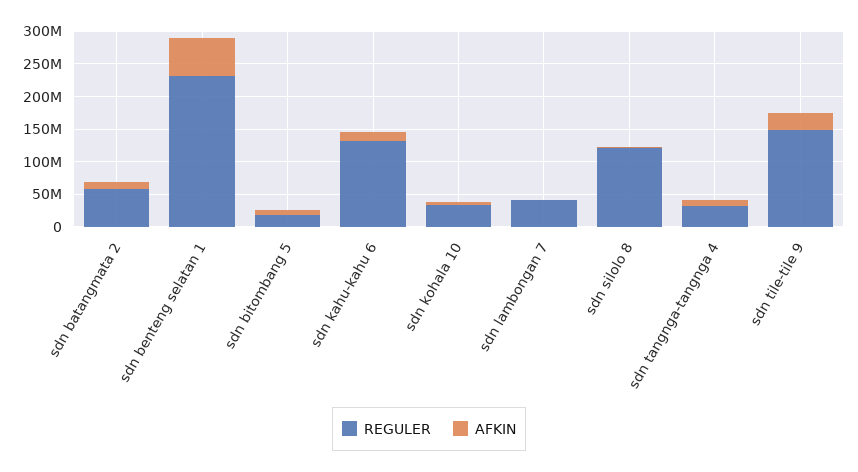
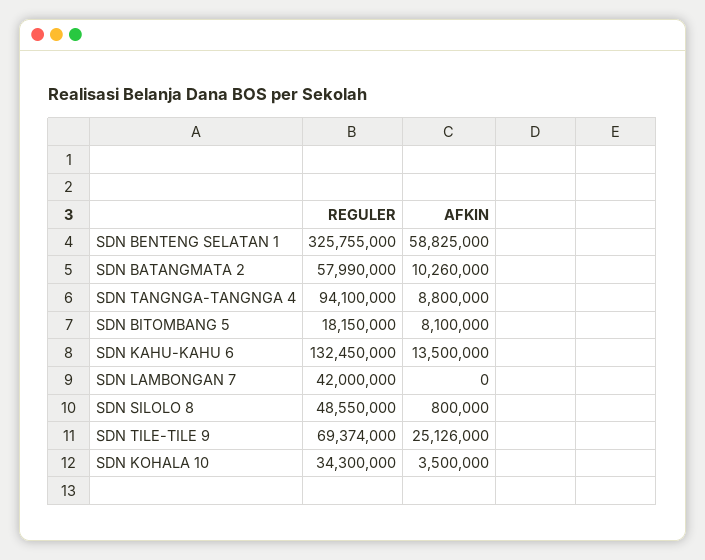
  {
    "REGULER": {
      "sdn batangmata 2": 57990000,
-     "sdn benteng selatan 1": 225000000,
+     "sdn benteng selatan 1": 325755000,
      "sdn bitombang 5": 18150000,
      "sdn kahu-kahu 6": 132450000,
      "sdn kohala 10": 34300000,
      "sdn lambongan 7": 42000000,
-     "sdn silolo 8": 125000000,
+     "sdn silolo 8": 48550000,
-     "sdn tangnga-tangnga 4": 25000000,
+     "sdn tangnga-tangnga 4": 94100000,
-     "sdn tile-tile 9": 150000000
+     "sdn tile-tile 9": 69374000
    },
    "AFKIN": {
      "sdn batangmata 2": 10260000,
      "sdn benteng selatan 1": 58825000,
      "sdn bitombang 5": 8100000,
      "sdn kahu-kahu 6": 13500000,
      "sdn kohala 10": 3500000,
      "sdn lambongan 7": 0,
      "sdn silolo 8": 800000,
      "sdn tangnga-tangnga 4": 8800000,
      "sdn tile-tile 9": 25126000
    }
  }

